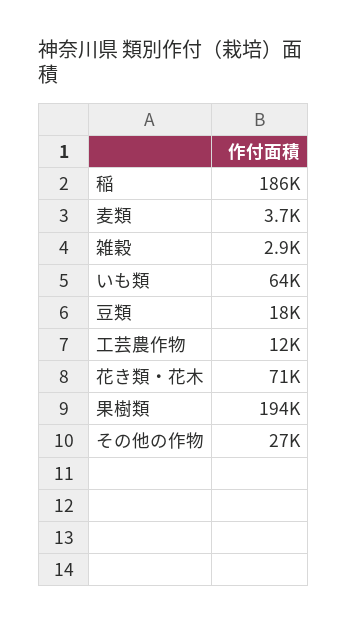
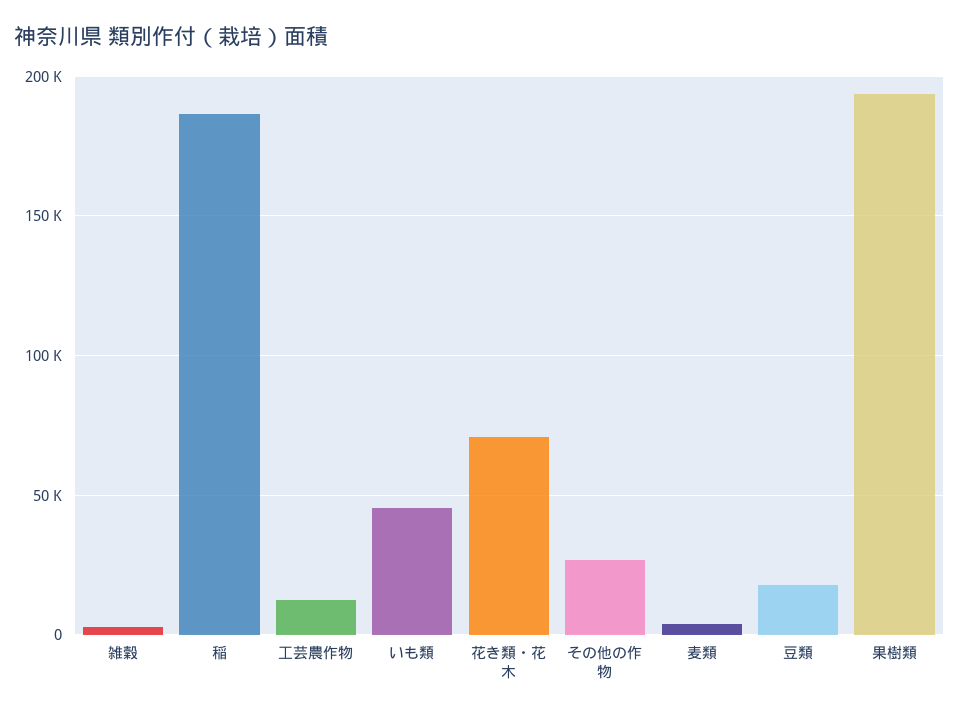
  {
    "稲": 186000,
    "麦類": 3700,
    "雑穀": 2900,
-   "いも類": 64000,
+   "いも類": 45000,
    "豆類": 18000,
    "工芸農作物": 12000,
    "花き類・花木": 71000,
    "果樹類": 194000,
    "その他の作物": 27000
  }

